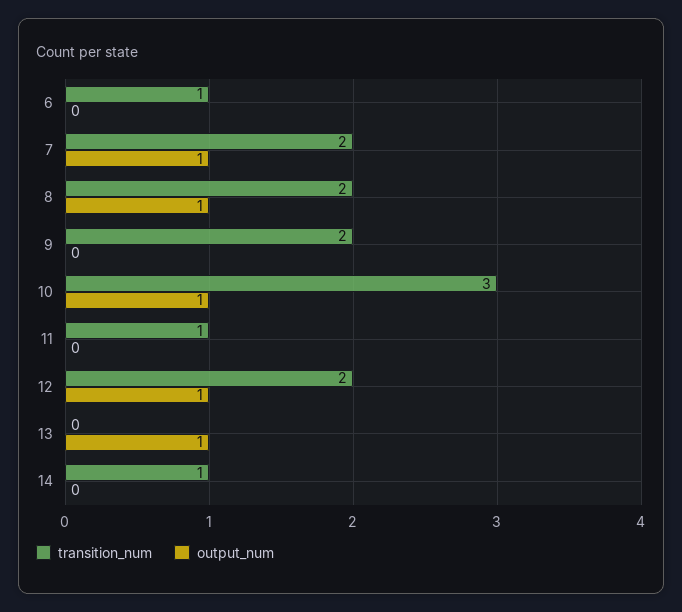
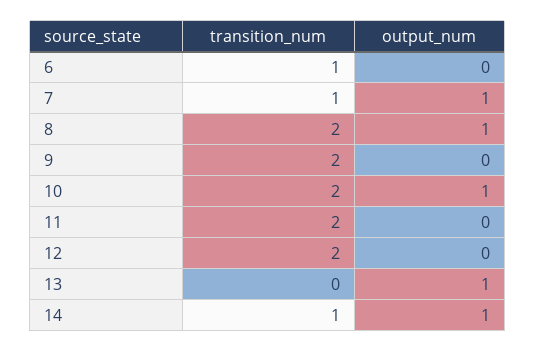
  {
    "transition_num": {
      "6": 1,
-     "7": 2,
+     "7": 1,
      "8": 2,
      "9": 2,
-     "10": 3,
+     "10": 2,
-     "11": 1,
+     "11": 2,
      "12": 2,
      "13": 0,
      "14": 1
    },
    "output_num": {
      "6": 0,
      "7": 1,
      "8": 1,
      "9": 0,
      "10": 1,
      "11": 0,
-     "12": 1,
+     "12": 0,
      "13": 1,
-     "14": 0
+     "14": 1
    }
  }

